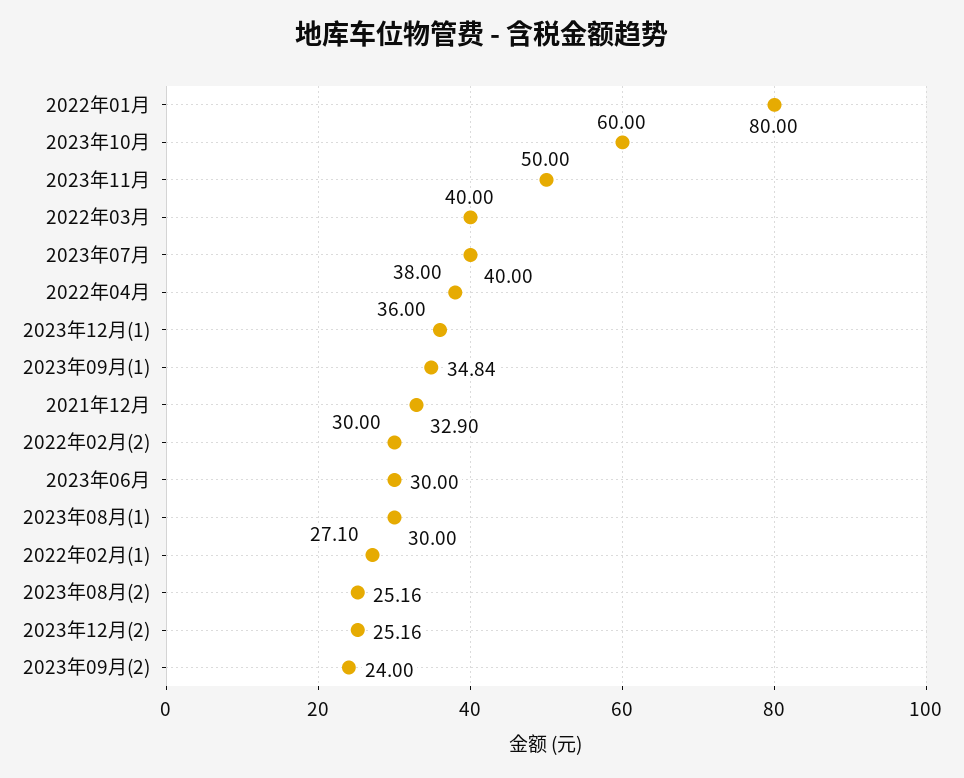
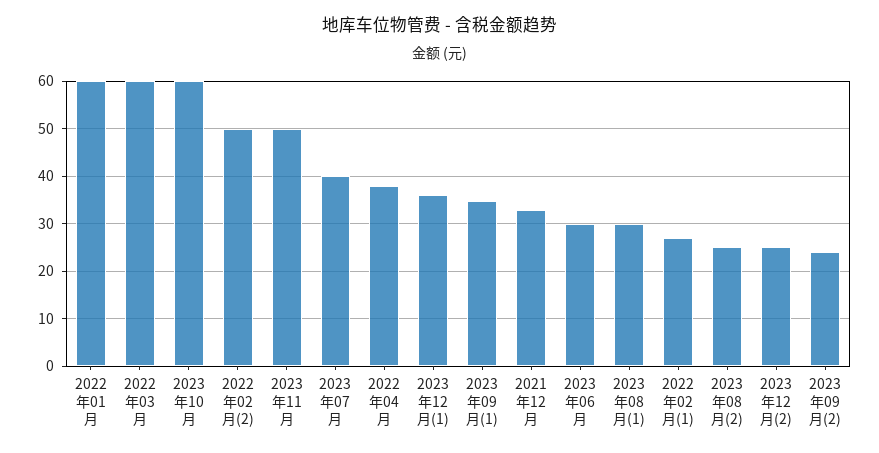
  {
-   "2022年01月": 80,
+   "2022年01月": 60,
    "2023年10月": 60,
    "2023年11月": 50,
-   "2022年03月": 40,
+   "2022年03月": 60,
    "2023年07月": 40,
    "2022年04月": 38,
    "2023年12月(1)": 36,
    "2023年09月(1)": 34.84,
    "2021年12月": 32.9,
-   "2022年02月(2)": 30,
+   "2022年02月(2)": 50,
    "2023年06月": 30,
    "2023年08月(1)": 30,
    "2022年02月(1)": 27.1,
    "2023年08月(2)": 25.16,
    "2023年12月(2)": 25.16,
    "2023年09月(2)": 24
  }

